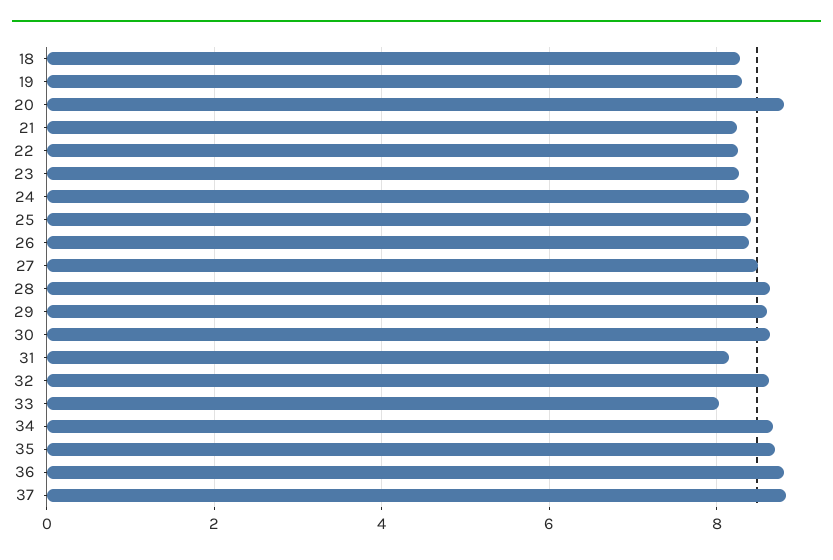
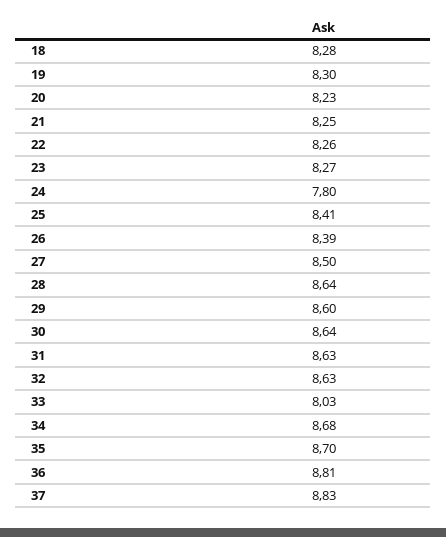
  {
    "18": 8.28,
    "19": 8.3,
-   "20": 8.8,
+   "20": 8.23,
    "21": 8.25,
    "22": 8.26,
    "23": 8.27,
-   "24": 8.4,
+   "24": 7.8,
    "25": 8.41,
    "26": 8.39,
    "27": 8.5,
    "28": 8.64,
    "29": 8.6,
    "30": 8.64,
-   "31": 8.2,
+   "31": 8.63,
    "32": 8.63,
    "33": 8.03,
    "34": 8.68,
    "35": 8.7,
    "36": 8.81,
    "37": 8.83
  }

